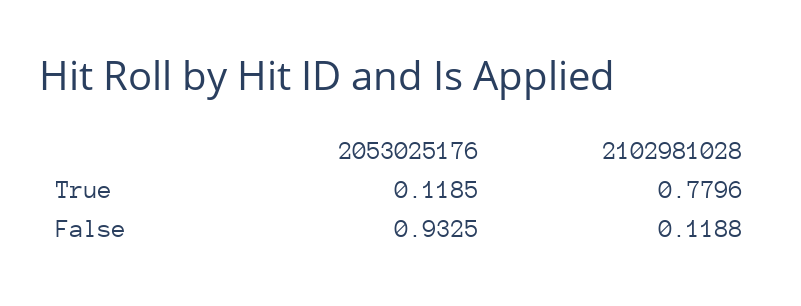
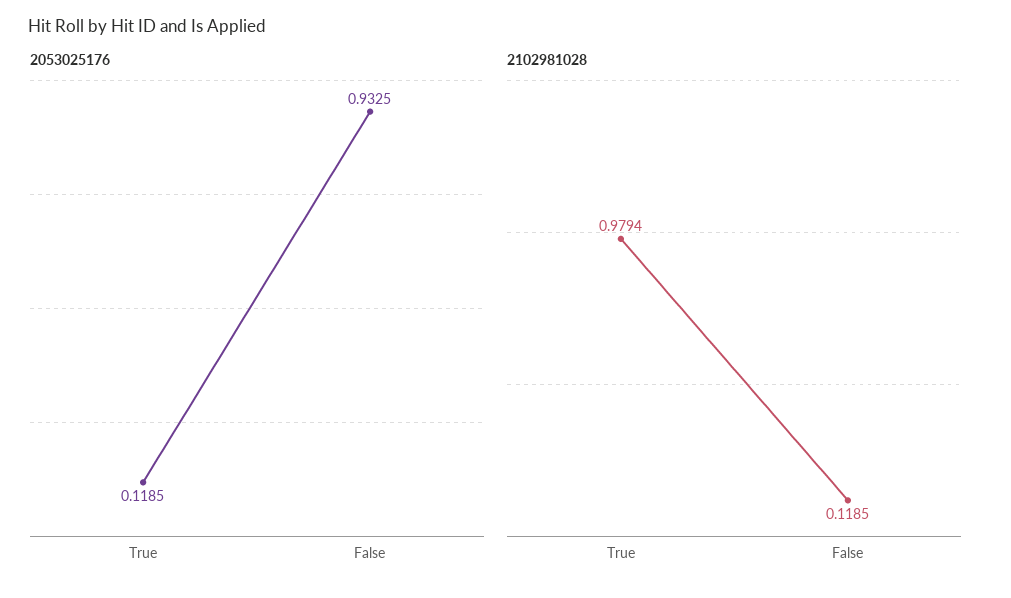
  {
    "2053025176": {
      "True": 0.1185,
      "False": 0.9325
    },
    "2102981028": {
-     "True": 0.7796,
+     "True": 0.9794,
-     "False": 0.1188
+     "False": 0.1185
    }
  }

